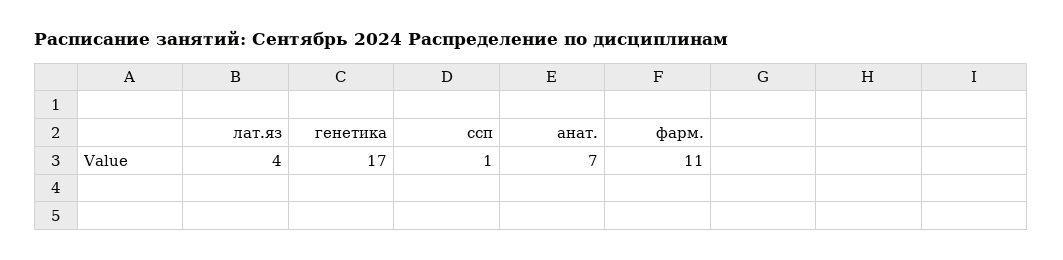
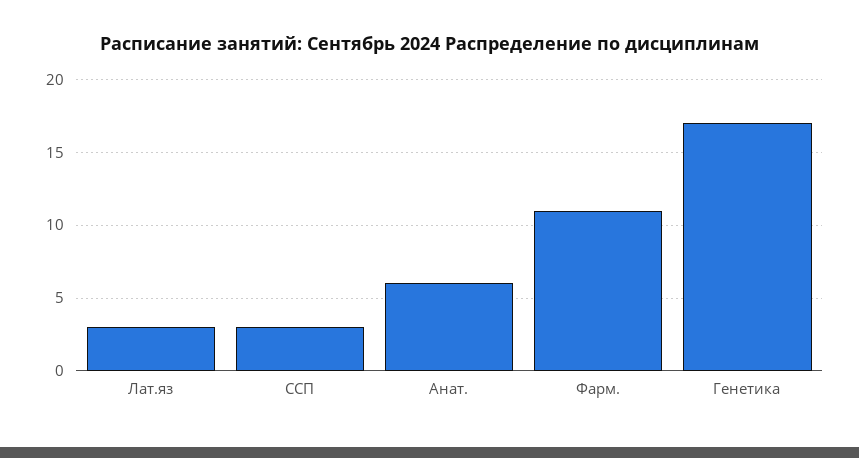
  {
-   "лат.яз": 4,
+   "лат.яз": 3,
    "генетика": 17,
-   "ссп": 1,
+   "ссп": 3,
-   "анат.": 7,
+   "анат.": 6,
    "фарм.": 11
  }

